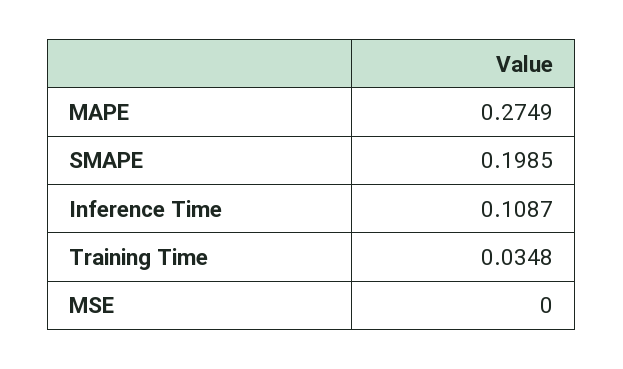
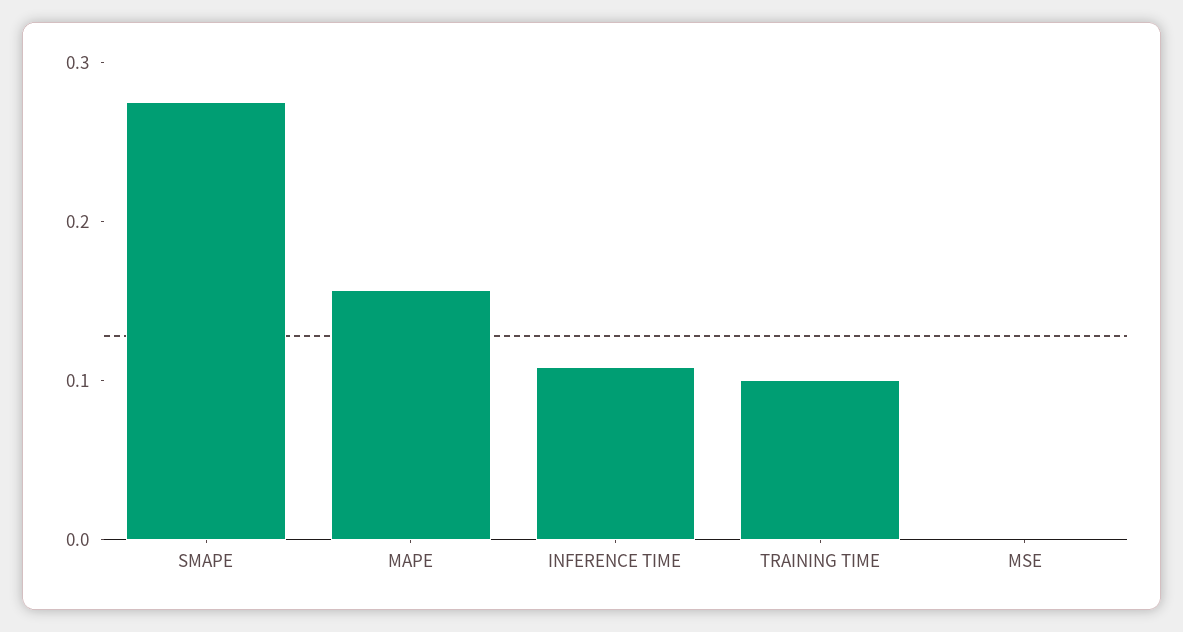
  {
-   "MAPE": 0.2749,
+   "MAPE": 0.16,
-   "SMAPE": 0.1985,
+   "SMAPE": 0.28,
    "Inference Time": 0.1087,
-   "Training Time": 0.0348,
+   "Training Time": 0.1,
    "MSE": 0
  }

